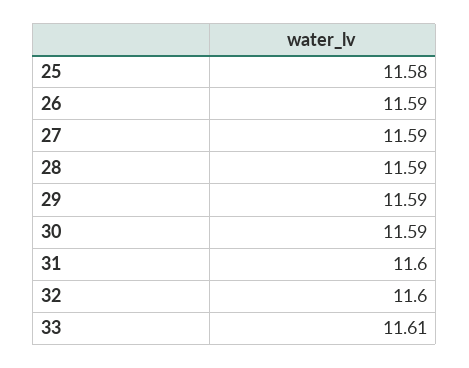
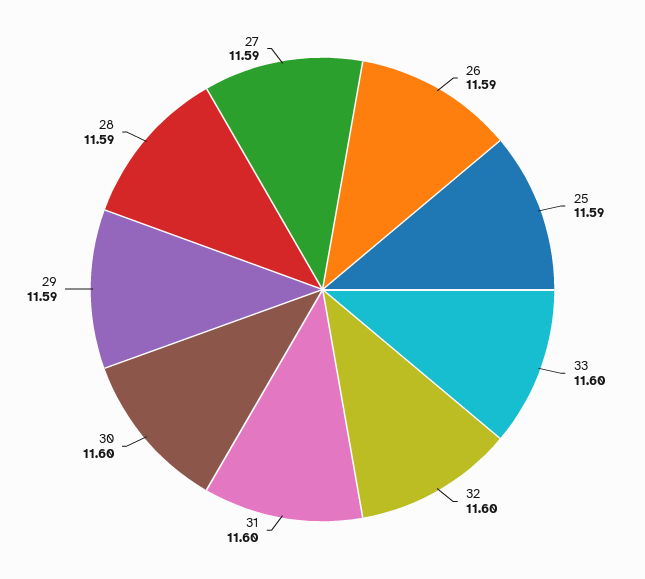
  {
-   "25": 11.58,
+   "25": 11.59,
    "26": 11.59,
    "27": 11.59,
    "28": 11.59,
    "29": 11.59,
-   "30": 11.59,
+   "30": 11.6,
    "31": 11.6,
    "32": 11.6,
-   "33": 11.61
+   "33": 11.6
  }

